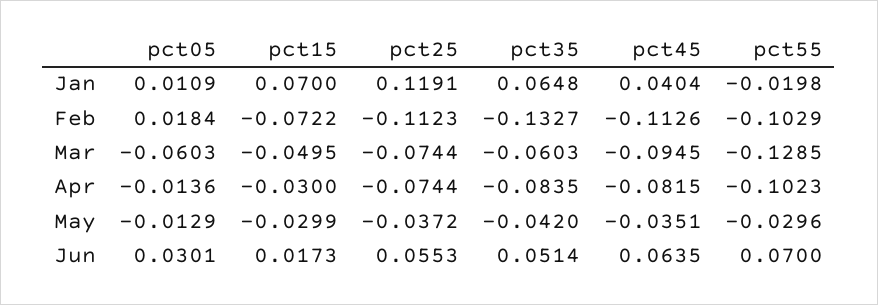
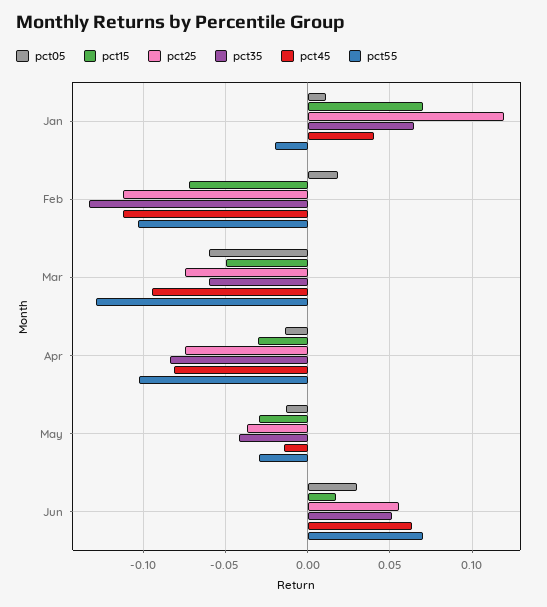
  {
    "pct05": {
      "Jan": 0.0109,
      "Feb": 0.0184,
      "Mar": -0.0603,
      "Apr": -0.0136,
      "May": -0.0129,
      "Jun": 0.0301
    },
    "pct15": {
      "Jan": 0.07,
      "Feb": -0.0722,
      "Mar": -0.0495,
      "Apr": -0.03,
      "May": -0.0299,
      "Jun": 0.0173
    },
    "pct25": {
      "Jan": 0.1191,
      "Feb": -0.1123,
      "Mar": -0.0744,
      "Apr": -0.0744,
      "May": -0.0372,
      "Jun": 0.0553
    },
    "pct35": {
      "Jan": 0.0648,
      "Feb": -0.1327,
      "Mar": -0.0603,
      "Apr": -0.0835,
      "May": -0.042,
      "Jun": 0.0514
    },
    "pct45": {
      "Jan": 0.0404,
      "Feb": -0.1126,
      "Mar": -0.0945,
      "Apr": -0.0815,
-     "May": -0.0351,
+     "May": -0.015,
      "Jun": 0.0635
    },
    "pct55": {
      "Jan": -0.0198,
      "Feb": -0.1029,
      "Mar": -0.1285,
      "Apr": -0.1023,
      "May": -0.0296,
      "Jun": 0.07
    }
  }

